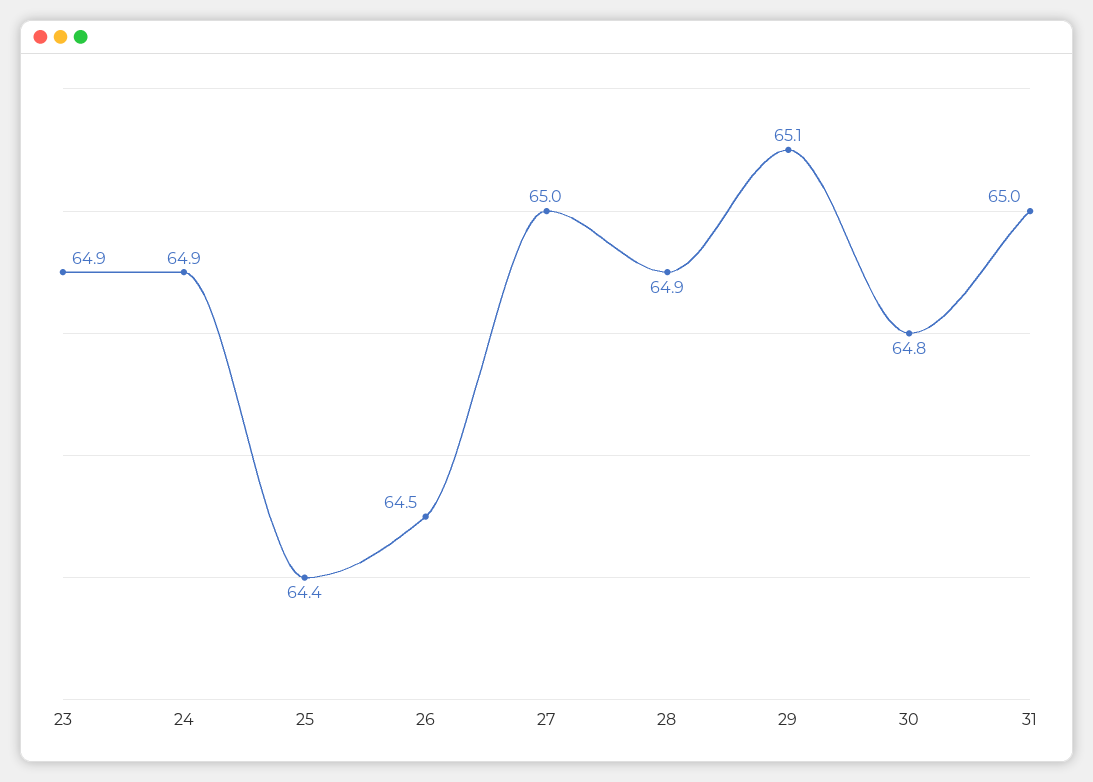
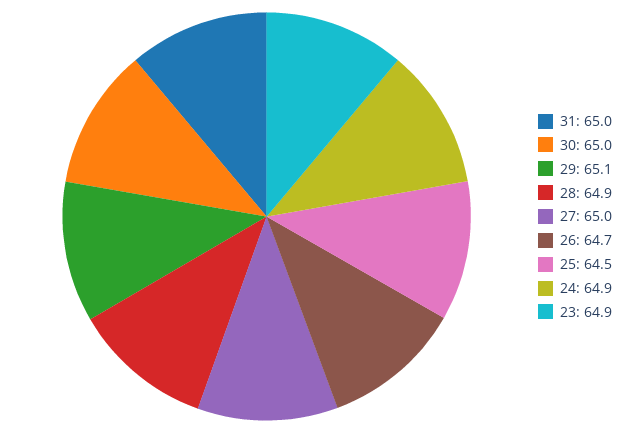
  {
    "23": 64.9,
    "24": 64.9,
-   "25": 64.4,
+   "25": 64.5,
-   "26": 64.5,
+   "26": 64.7,
    "27": 65,
    "28": 64.9,
    "29": 65.1,
-   "30": 64.8,
+   "30": 65,
    "31": 65
  }

